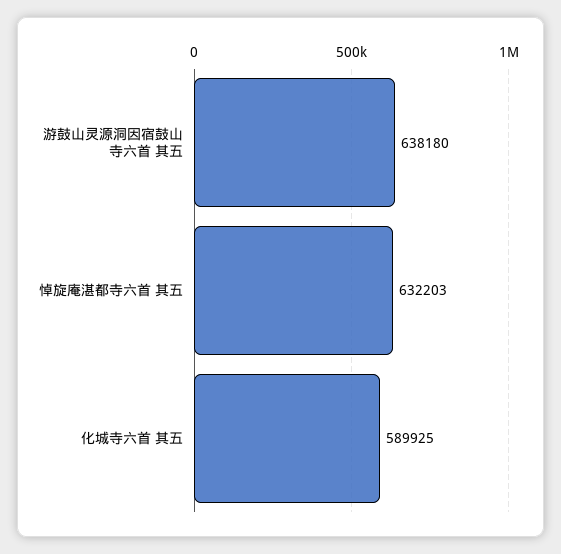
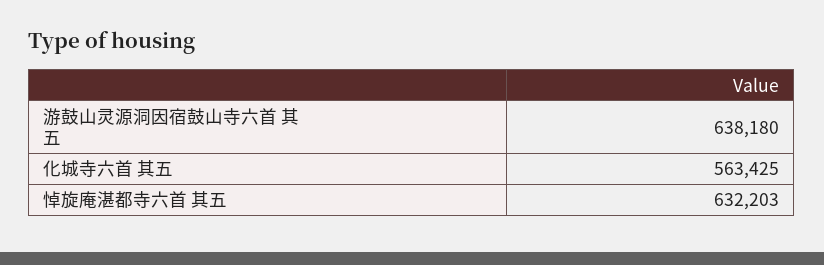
  {
    "游鼓山灵源洞因宿鼓山寺六首 其五": 638180,
    "悼旋庵湛都寺六首 其五": 632203,
-   "化城寺六首 其五": 589925
+   "化城寺六首 其五": 563425
  }

